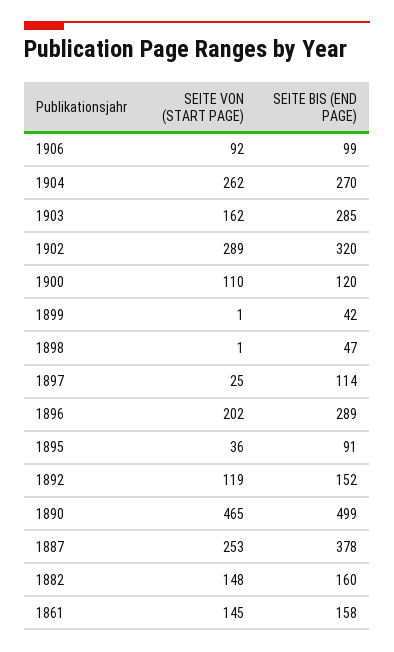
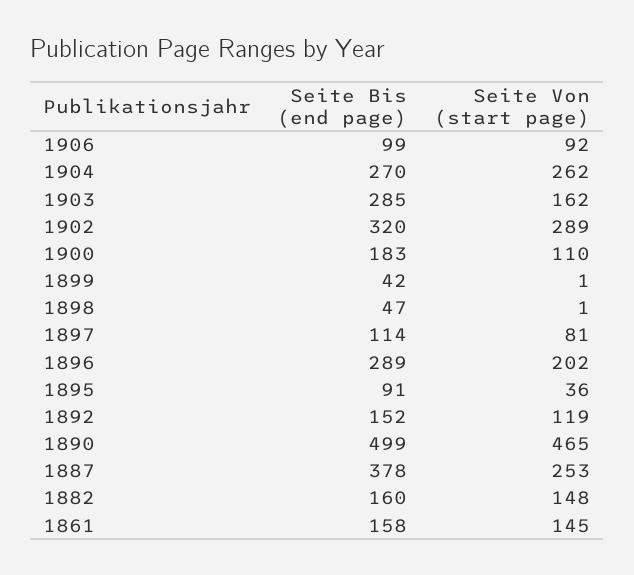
  {
    "SEITE VON (START PAGE)": {
      "1906": 92,
      "1904": 262,
      "1903": 162,
      "1902": 289,
      "1900": 110,
      "1899": 1,
      "1898": 1,
-     "1897": 25,
+     "1897": 81,
      "1896": 202,
      "1895": 36,
      "1892": 119,
      "1890": 465,
      "1887": 253,
      "1882": 148,
      "1861": 145
    },
    "SEITE BIS (END PAGE)": {
      "1906": 99,
      "1904": 270,
      "1903": 285,
      "1902": 320,
-     "1900": 120,
+     "1900": 183,
      "1899": 42,
      "1898": 47,
      "1897": 114,
      "1896": 289,
      "1895": 91,
      "1892": 152,
      "1890": 499,
      "1887": 378,
      "1882": 160,
      "1861": 158
    }
  }

